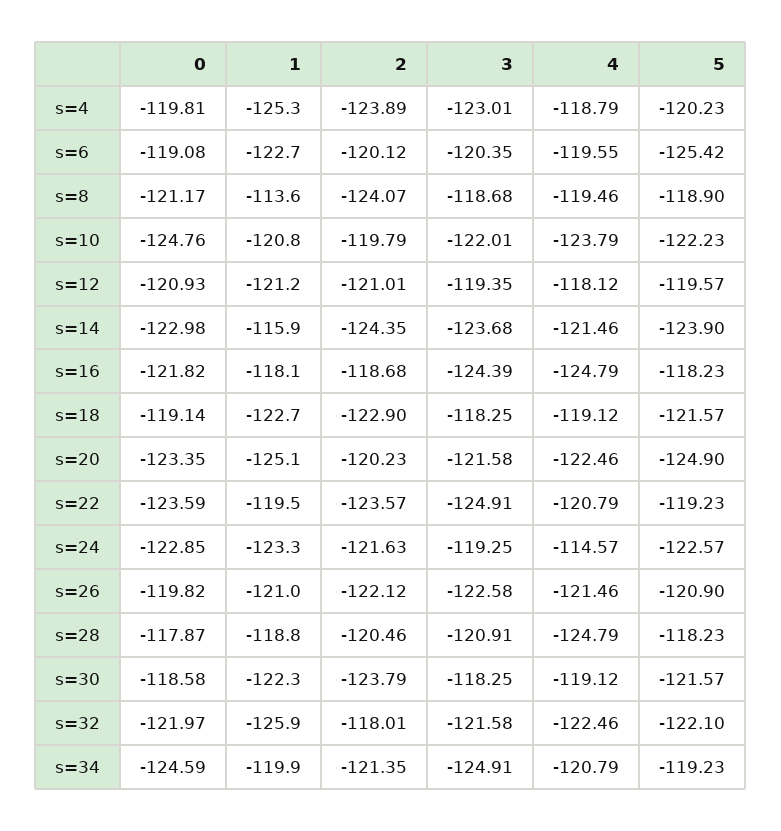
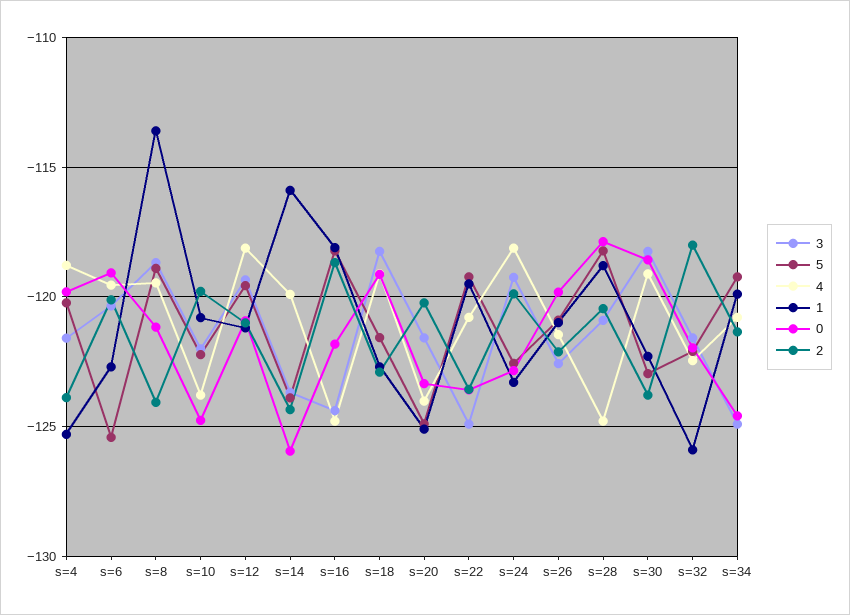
  {
    "0": {
      "s=4": -119.81,
      "s=6": -119.08,
      "s=8": -121.17,
      "s=10": -124.76,
      "s=12": -120.93,
-     "s=14": -122.98,
+     "s=14": -126,
      "s=16": -121.82,
      "s=18": -119.14,
      "s=20": -123.35,
      "s=22": -123.59,
      "s=24": -122.85,
      "s=26": -119.82,
      "s=28": -117.87,
      "s=30": -118.58,
      "s=32": -121.97,
      "s=34": -124.59
    },
    "1": {
      "s=4": -125.3,
      "s=6": -122.7,
      "s=8": -113.6,
      "s=10": -120.8,
      "s=12": -121.2,
      "s=14": -115.9,
      "s=16": -118.1,
      "s=18": -122.7,
      "s=20": -125.1,
      "s=22": -119.5,
      "s=24": -123.3,
      "s=26": -121,
      "s=28": -118.8,
      "s=30": -122.3,
      "s=32": -125.9,
      "s=34": -119.9
    },
    "2": {
      "s=4": -123.89,
      "s=6": -120.12,
      "s=8": -124.07,
      "s=10": -119.79,
      "s=12": -121.01,
      "s=14": -124.35,
      "s=16": -118.68,
      "s=18": -122.9,
      "s=20": -120.23,
      "s=22": -123.57,
-     "s=24": -121.63,
+     "s=24": -120,
      "s=26": -122.12,
      "s=28": -120.46,
      "s=30": -123.79,
      "s=32": -118.01,
      "s=34": -121.35
    },
    "3": {
-     "s=4": -123.01,
+     "s=4": -121.5,
      "s=6": -120.35,
      "s=8": -118.68,
      "s=10": -122.01,
      "s=12": -119.35,
      "s=14": -123.68,
      "s=16": -124.39,
      "s=18": -118.25,
      "s=20": -121.58,
      "s=22": -124.91,
      "s=24": -119.25,
      "s=26": -122.58,
      "s=28": -120.91,
      "s=30": -118.25,
      "s=32": -121.58,
      "s=34": -124.91
    },
    "4": {
      "s=4": -118.79,
      "s=6": -119.55,
      "s=8": -119.46,
      "s=10": -123.79,
      "s=12": -118.12,
-     "s=14": -121.46,
+     "s=14": -120,
      "s=16": -124.79,
      "s=18": -119.12,
-     "s=20": -122.46,
+     "s=20": -124,
      "s=22": -120.79,
-     "s=24": -114.57,
+     "s=24": -118,
      "s=26": -121.46,
      "s=28": -124.79,
      "s=30": -119.12,
      "s=32": -122.46,
      "s=34": -120.79
    },
    "5": {
      "s=4": -120.23,
      "s=6": -125.42,
      "s=8": -118.9,
      "s=10": -122.23,
      "s=12": -119.57,
      "s=14": -123.9,
      "s=16": -118.23,
      "s=18": -121.57,
      "s=20": -124.9,
      "s=22": -119.23,
      "s=24": -122.57,
      "s=26": -120.9,
      "s=28": -118.23,
-     "s=30": -121.57,
+     "s=30": -123,
      "s=32": -122.1,
      "s=34": -119.23
    }
  }

